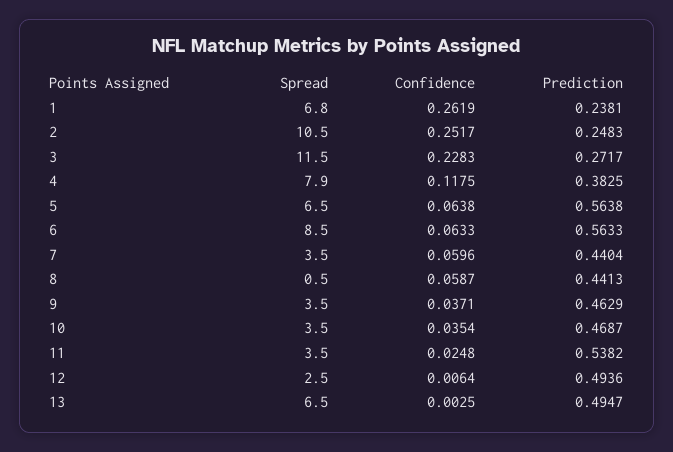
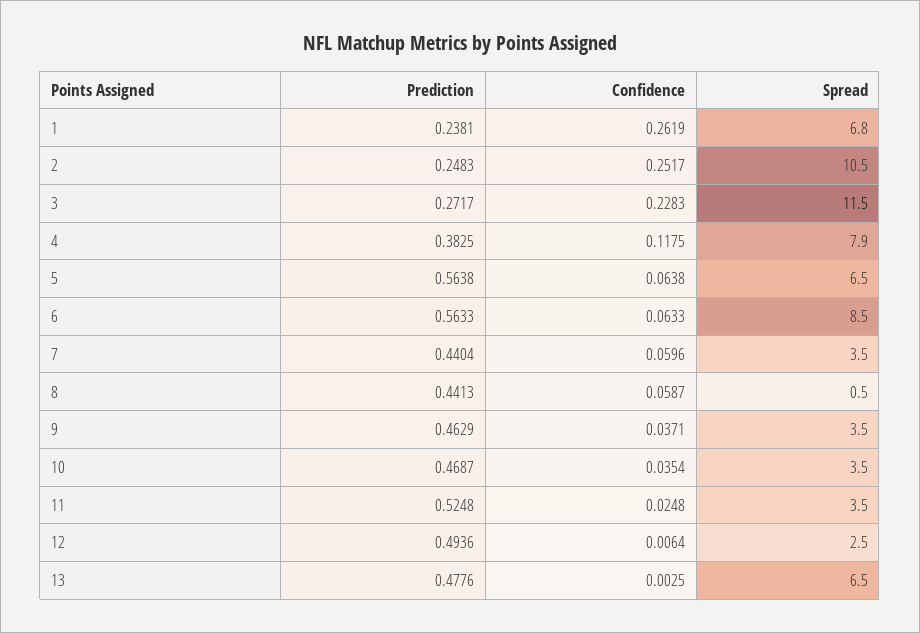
  {
    "Spread": {
      "1": 6.8,
      "2": 10.5,
      "3": 11.5,
      "4": 7.9,
      "5": 6.5,
      "6": 8.5,
      "7": 3.5,
      "8": 0.5,
      "9": 3.5,
      "10": 3.5,
      "11": 3.5,
      "12": 2.5,
      "13": 6.5
    },
    "Confidence": {
      "1": 0.2619,
      "2": 0.2517,
      "3": 0.2283,
      "4": 0.1175,
      "5": 0.0638,
      "6": 0.0633,
      "7": 0.0596,
      "8": 0.0587,
      "9": 0.0371,
      "10": 0.0354,
      "11": 0.0248,
      "12": 0.0064,
      "13": 0.0025
    },
    "Prediction": {
      "1": 0.2381,
      "2": 0.2483,
      "3": 0.2717,
      "4": 0.3825,
      "5": 0.5638,
      "6": 0.5633,
      "7": 0.4404,
      "8": 0.4413,
      "9": 0.4629,
      "10": 0.4687,
-     "11": 0.5382,
+     "11": 0.5248,
      "12": 0.4936,
-     "13": 0.4947
+     "13": 0.4776
    }
  }

